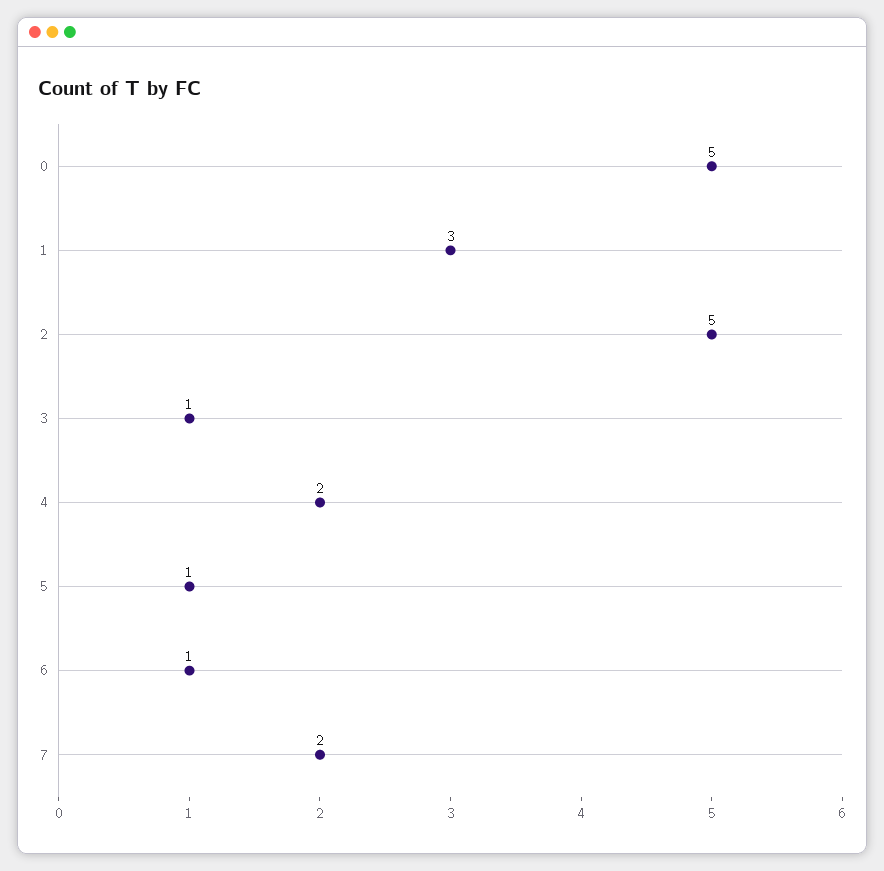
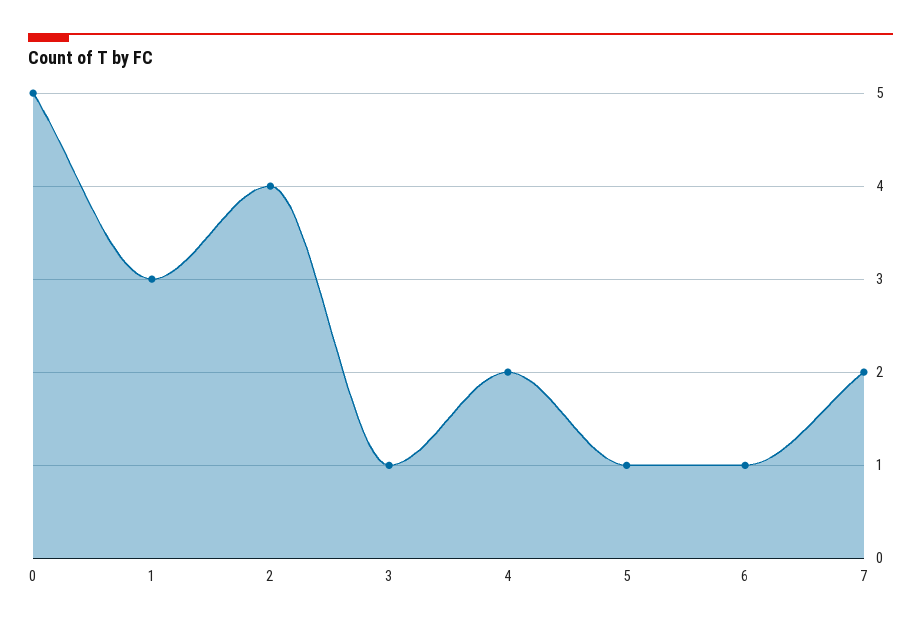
  {
    "0": 5,
    "1": 3,
-   "2": 5,
+   "2": 4,
    "3": 1,
    "4": 2,
    "5": 1,
    "6": 1,
    "7": 2
  }

